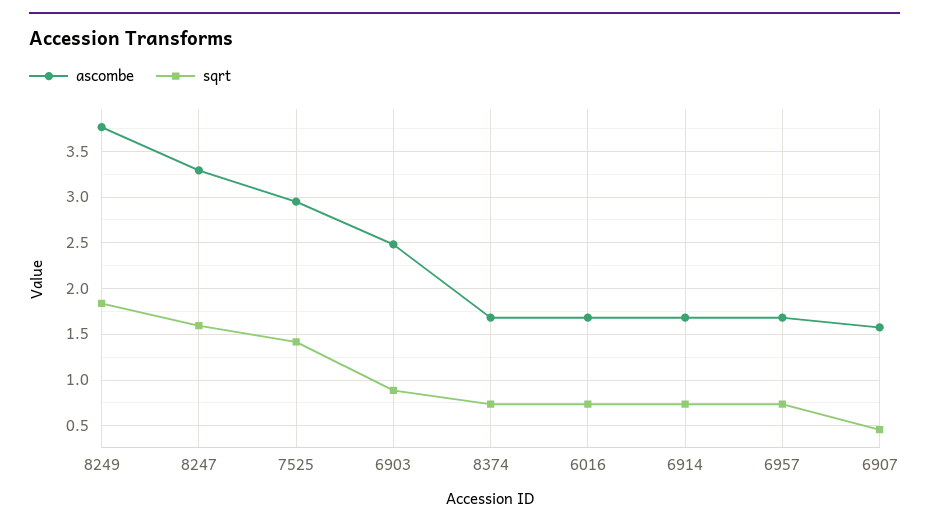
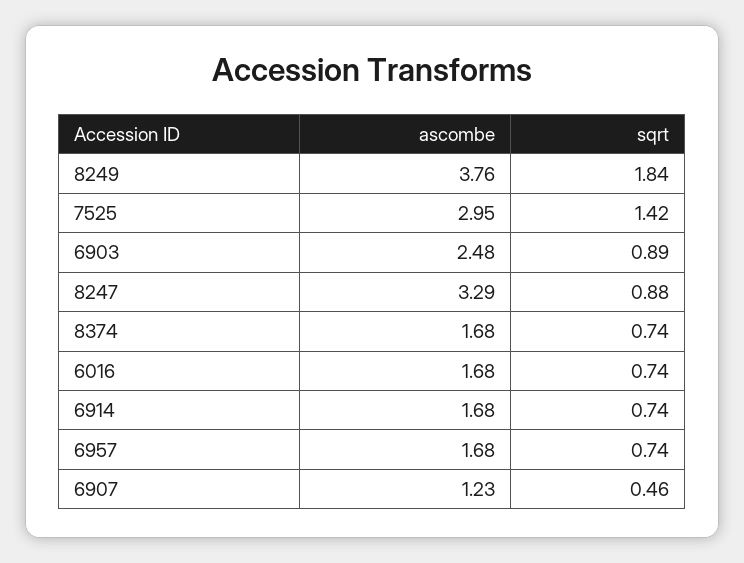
  {
    "ascombe": {
      "8249": 3.76,
      "8247": 3.29,
      "7525": 2.95,
      "6903": 2.48,
      "8374": 1.68,
      "6016": 1.68,
      "6914": 1.68,
      "6957": 1.68,
-     "6907": 1.6
+     "6907": 1.23
    },
    "sqrt": {
      "8249": 1.84,
-     "8247": 1.6,
+     "8247": 0.88,
      "7525": 1.42,
      "6903": 0.89,
      "8374": 0.74,
      "6016": 0.74,
      "6914": 0.74,
      "6957": 0.74,
      "6907": 0.46
    }
  }

